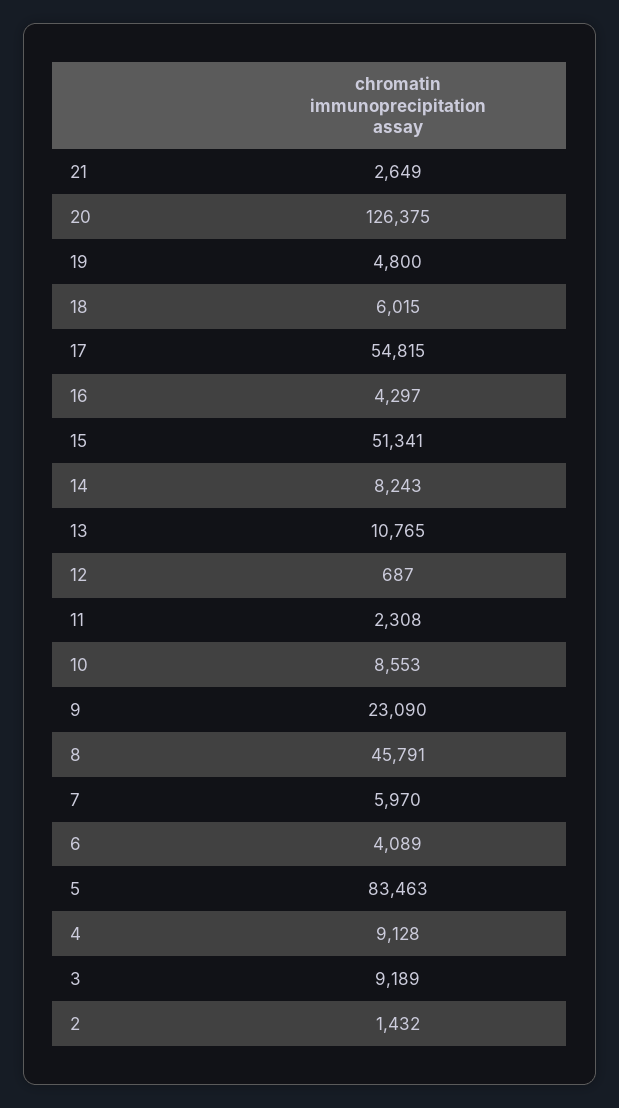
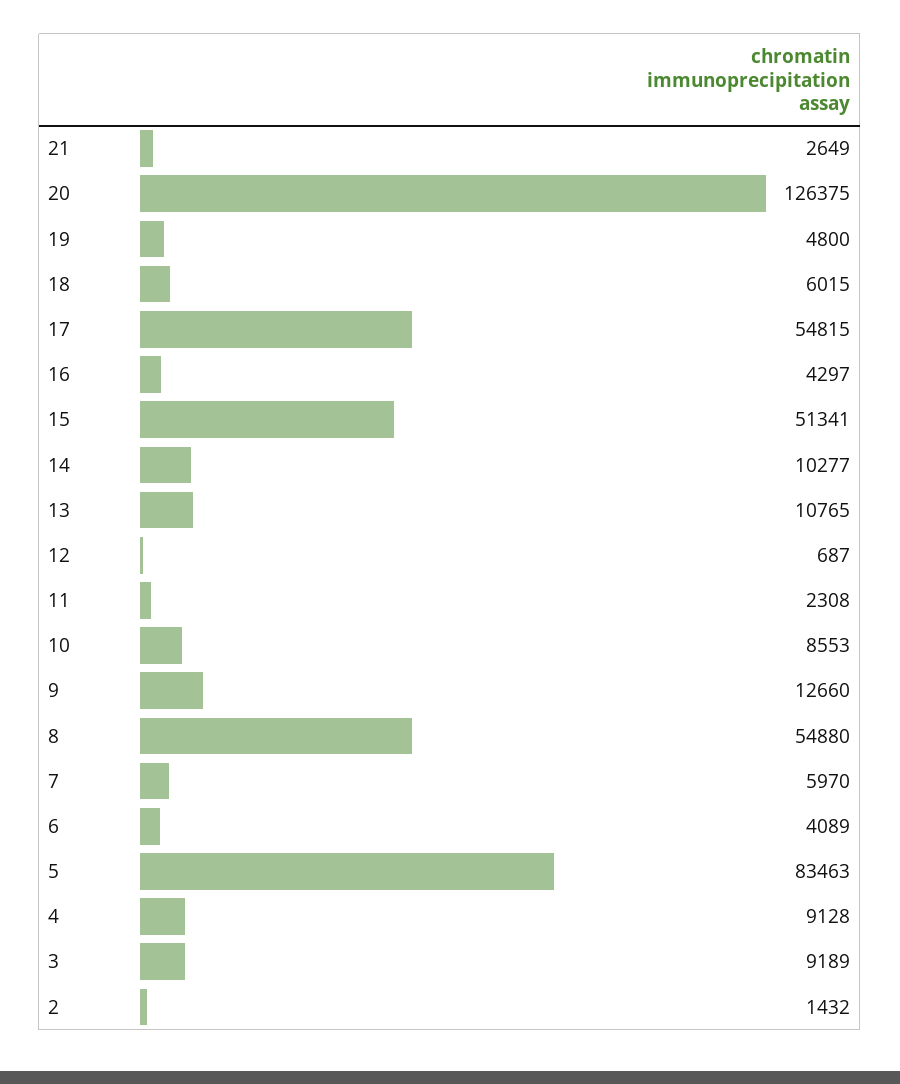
  {
    "21": 2649,
    "20": 126375,
    "19": 4800,
    "18": 6015,
    "17": 54815,
    "16": 4297,
    "15": 51341,
-   "14": 8243,
+   "14": 10277,
    "13": 10765,
    "12": 687,
    "11": 2308,
    "10": 8553,
-   "9": 23090,
+   "9": 12660,
-   "8": 45791,
+   "8": 54880,
    "7": 5970,
    "6": 4089,
    "5": 83463,
    "4": 9128,
    "3": 9189,
    "2": 1432
  }

